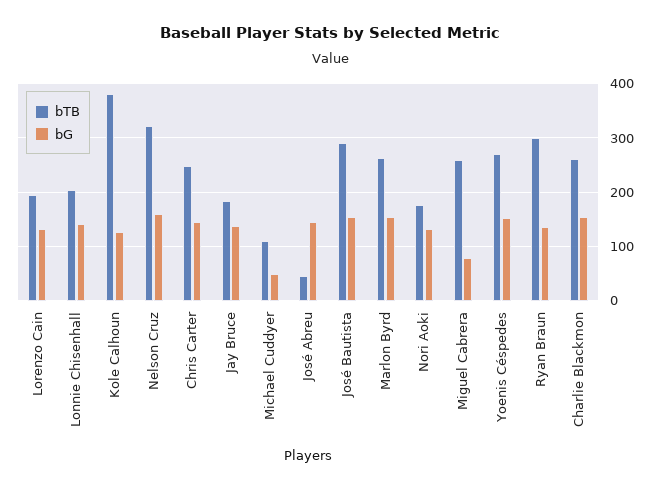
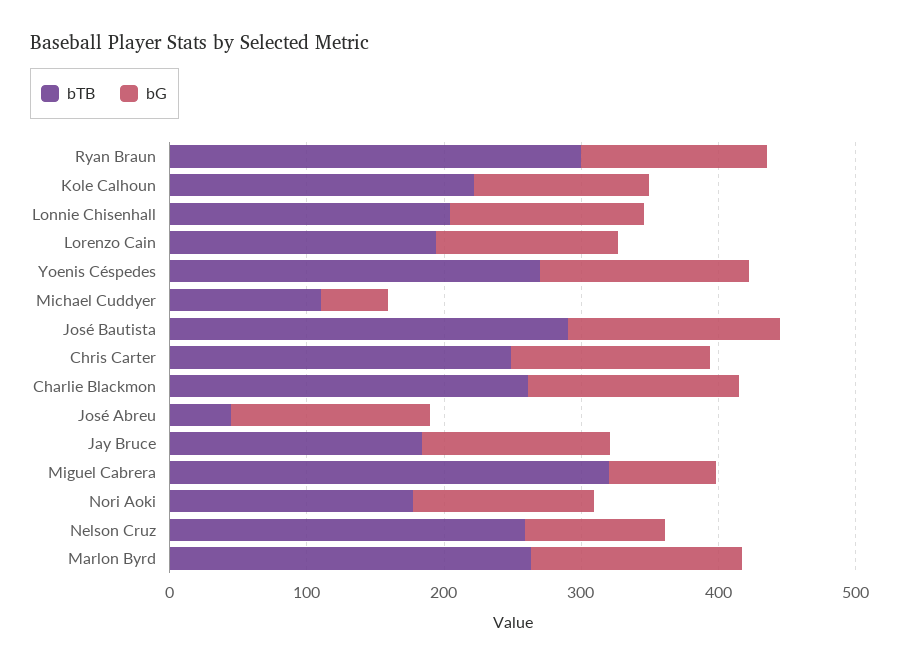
  {
    "bTB": {
      "Lorenzo Cain": 200,
      "Lonnie Chisenhall": 200,
-     "Kole Calhoun": 380,
+     "Kole Calhoun": 220,
-     "Nelson Cruz": 320,
+     "Nelson Cruz": 260,
      "Chris Carter": 240,
      "Jay Bruce": 180,
      "Michael Cuddyer": 120,
      "José Abreu": 40,
      "José Bautista": 300,
      "Marlon Byrd": 260,
      "Nori Aoki": 180,
-     "Miguel Cabrera": 260,
+     "Miguel Cabrera": 320,
      "Yoenis Céspedes": 280,
      "Ryan Braun": 300,
      "Charlie Blackmon": 260
    },
    "bG": {
      "Lorenzo Cain": 140,
      "Lonnie Chisenhall": 140,
      "Kole Calhoun": 120,
-     "Nelson Cruz": 160,
+     "Nelson Cruz": 100,
      "Chris Carter": 140,
      "Jay Bruce": 140,
      "Michael Cuddyer": 40,
      "José Abreu": 140,
      "José Bautista": 160,
      "Marlon Byrd": 160,
      "Nori Aoki": 140,
      "Miguel Cabrera": 80,
      "Yoenis Céspedes": 160,
      "Ryan Braun": 140,
      "Charlie Blackmon": 160
    }
  }

